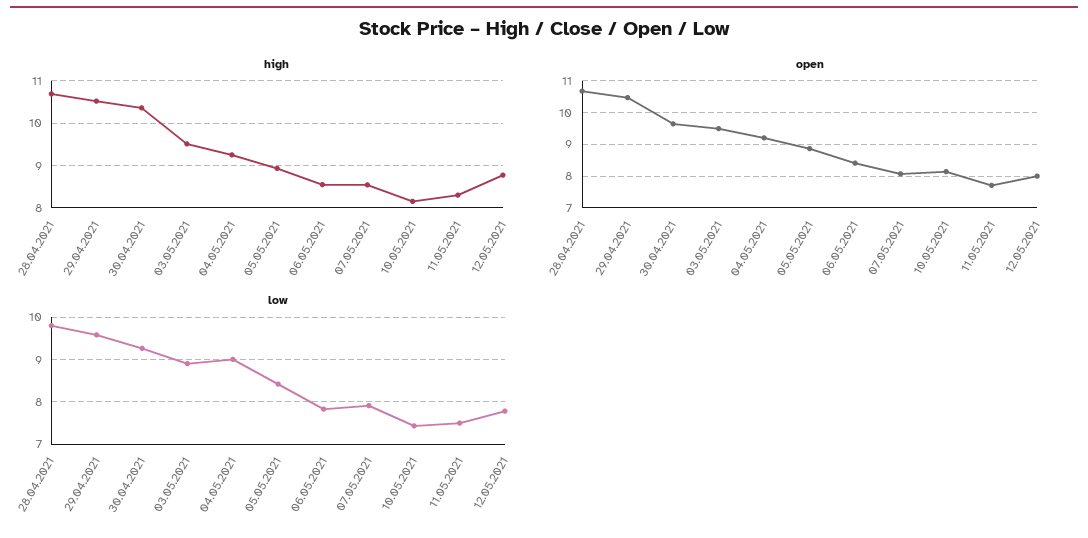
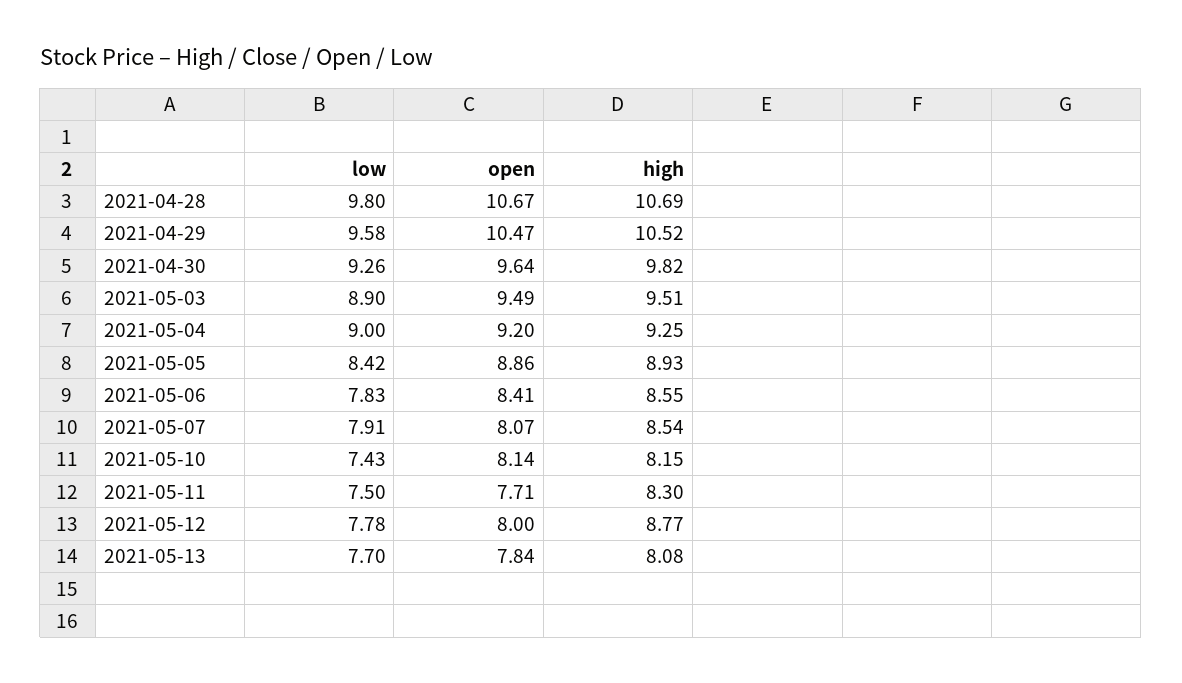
  {
    "high": {
      "28.04.2021": 10.69,
      "29.04.2021": 10.52,
-     "30.04.2021": 10.4,
+     "30.04.2021": 9.82,
      "03.05.2021": 9.51,
      "04.05.2021": 9.25,
      "05.05.2021": 8.93,
      "06.05.2021": 8.55,
      "07.05.2021": 8.54,
      "10.05.2021": 8.15,
      "11.05.2021": 8.3,
-     "12.05.2021": 8.77
+     "12.05.2021": 8.77,
+     "2021-05-13": 8.08
    },
    "open": {
      "28.04.2021": 10.67,
      "29.04.2021": 10.47,
      "30.04.2021": 9.64,
      "03.05.2021": 9.49,
      "04.05.2021": 9.2,
      "05.05.2021": 8.86,
      "06.05.2021": 8.41,
      "07.05.2021": 8.07,
      "10.05.2021": 8.14,
      "11.05.2021": 7.71,
-     "12.05.2021": 8
+     "12.05.2021": 8,
+     "2021-05-13": 7.84
    },
    "low": {
      "28.04.2021": 9.8,
      "29.04.2021": 9.58,
      "30.04.2021": 9.26,
      "03.05.2021": 8.9,
      "04.05.2021": 9,
      "05.05.2021": 8.42,
      "06.05.2021": 7.83,
      "07.05.2021": 7.91,
      "10.05.2021": 7.43,
      "11.05.2021": 7.5,
-     "12.05.2021": 7.78
+     "12.05.2021": 7.78,
+     "2021-05-13": 7.7
    }
  }

